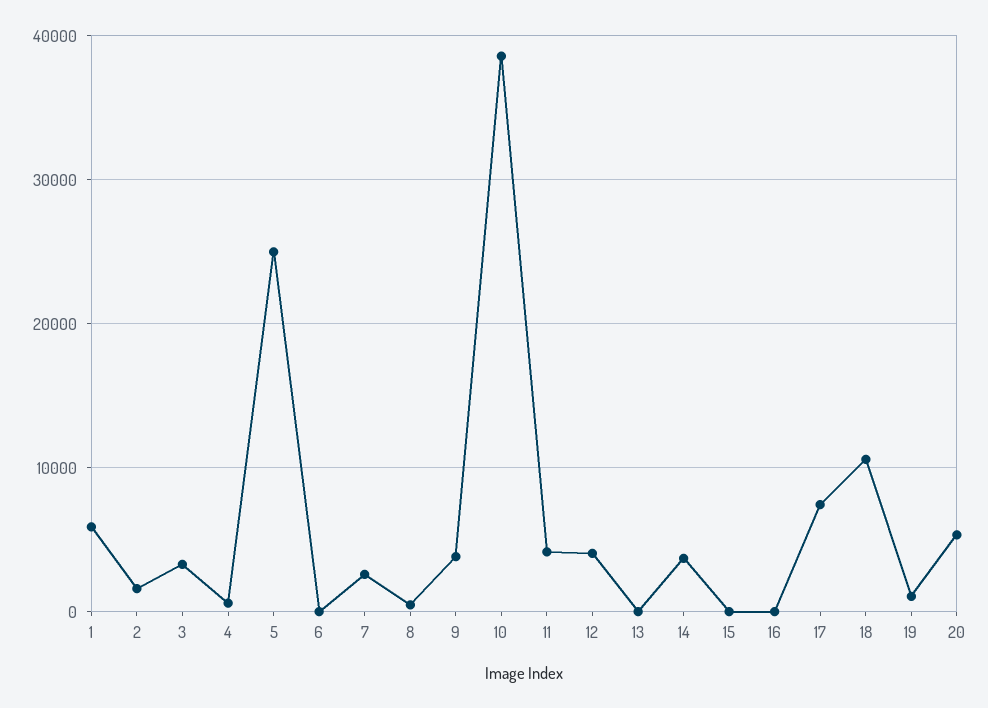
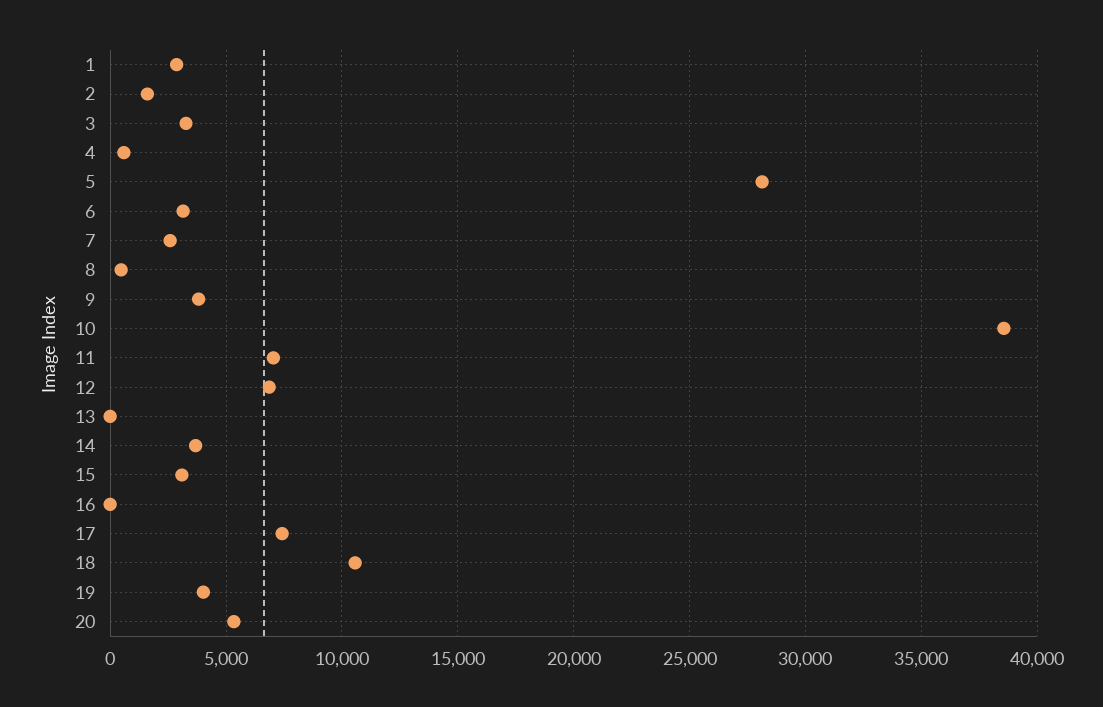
  {
-   "1": 6000,
+   "1": 3000,
    "2": 1500,
    "3": 3500,
    "4": 500,
-   "5": 25000,
+   "5": 28000,
-   "6": 0,
+   "6": 3000,
    "7": 2500,
    "8": 500,
    "9": 4000,
    "10": 38500,
-   "11": 4000,
+   "11": 7000,
-   "12": 4000,
+   "12": 7000,
    "13": 0,
    "14": 3500,
-   "15": 0,
+   "15": 3000,
    "16": 0,
    "17": 7500,
    "18": 10500,
-   "19": 1000,
+   "19": 4000,
    "20": 5500
  }

